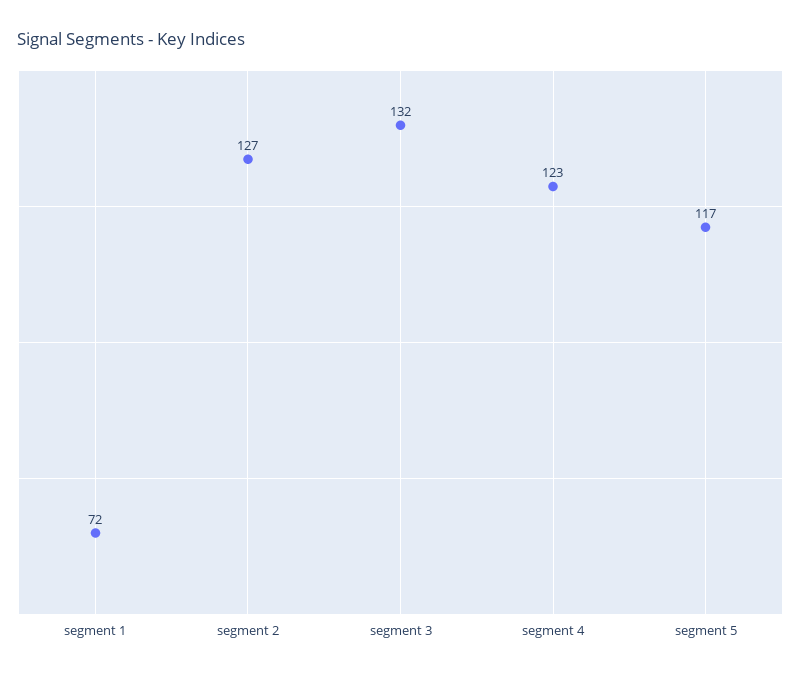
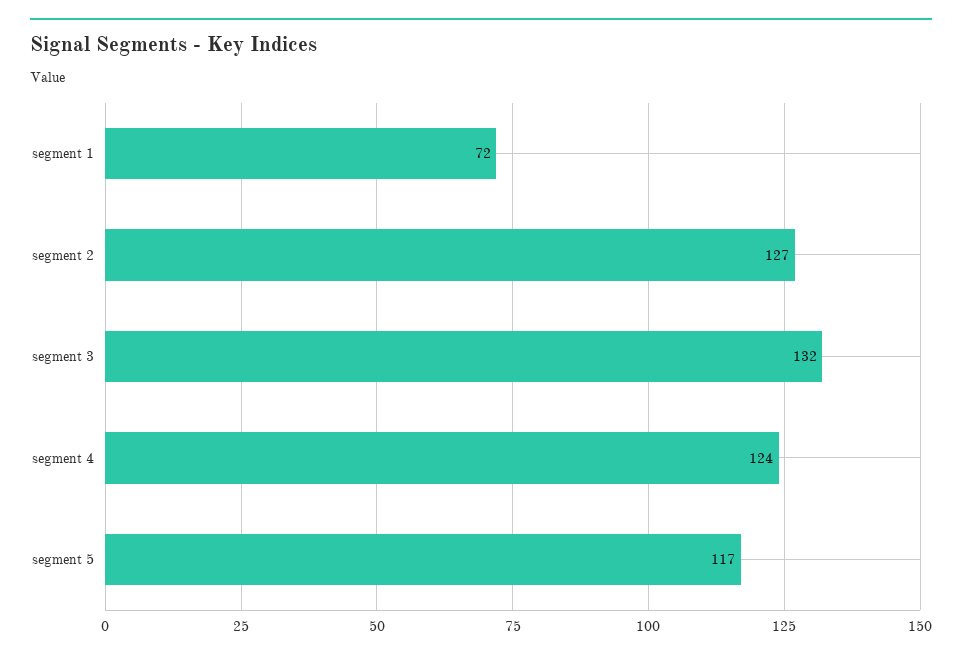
  {
    "segment 1": 72,
    "segment 2": 127,
    "segment 3": 132,
-   "segment 4": 123,
+   "segment 4": 124,
    "segment 5": 117
  }

